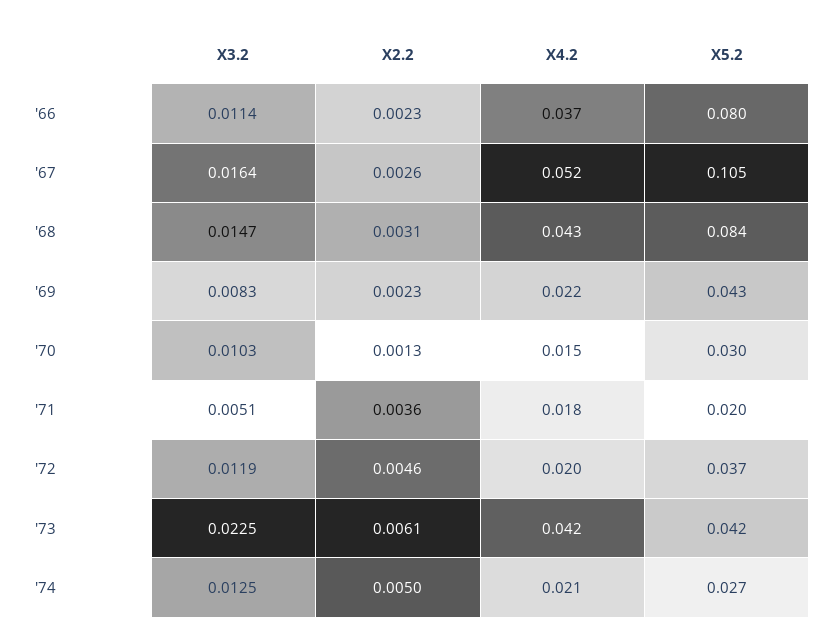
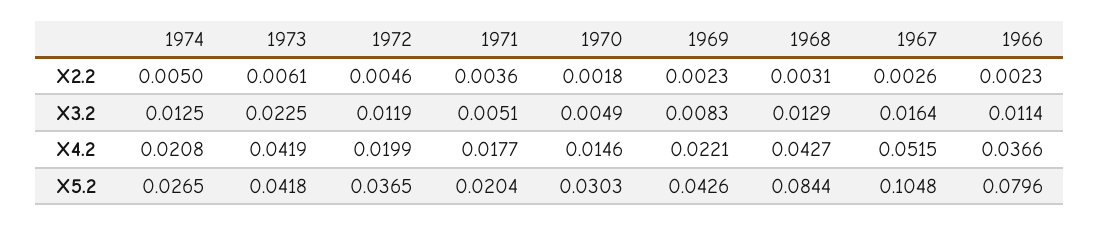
  {
    "X3.2": {
      "'66": 0.0114,
      "'67": 0.0164,
-     "'68": 0.0147,
+     "'68": 0.0129,
      "'69": 0.0083,
-     "'70": 0.0103,
+     "'70": 0.0049,
      "'71": 0.0051,
      "'72": 0.0119,
      "'73": 0.0225,
      "'74": 0.0125
    },
    "X2.2": {
      "'66": 0.0023,
      "'67": 0.0026,
      "'68": 0.0031,
      "'69": 0.0023,
-     "'70": 0.0013,
+     "'70": 0.0018,
      "'71": 0.0036,
      "'72": 0.0046,
      "'73": 0.0061,
      "'74": 0.005
    },
    "X4.2": {
      "'66": 0.0366,
      "'67": 0.0515,
      "'68": 0.0427,
      "'69": 0.0221,
      "'70": 0.0146,
      "'71": 0.0177,
      "'72": 0.0199,
      "'73": 0.0419,
      "'74": 0.0208
    },
    "X5.2": {
      "'66": 0.0796,
      "'67": 0.1048,
      "'68": 0.0844,
      "'69": 0.0426,
      "'70": 0.0303,
      "'71": 0.0204,
      "'72": 0.0365,
      "'73": 0.0418,
      "'74": 0.0265
    }
  }

